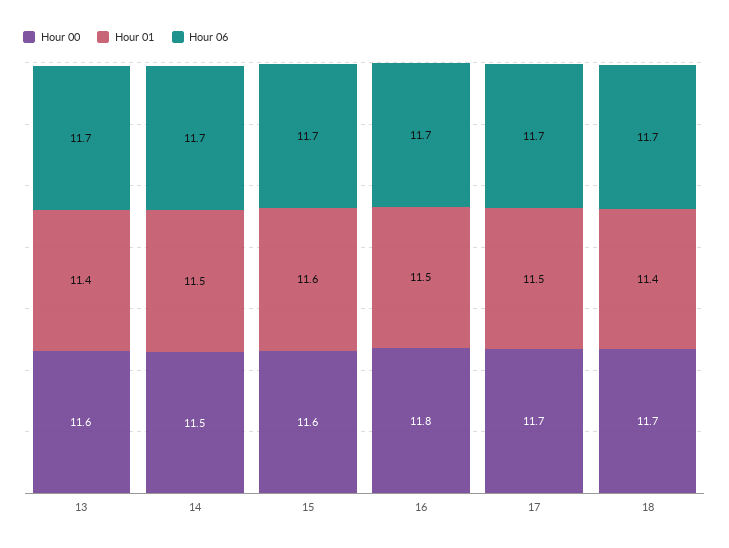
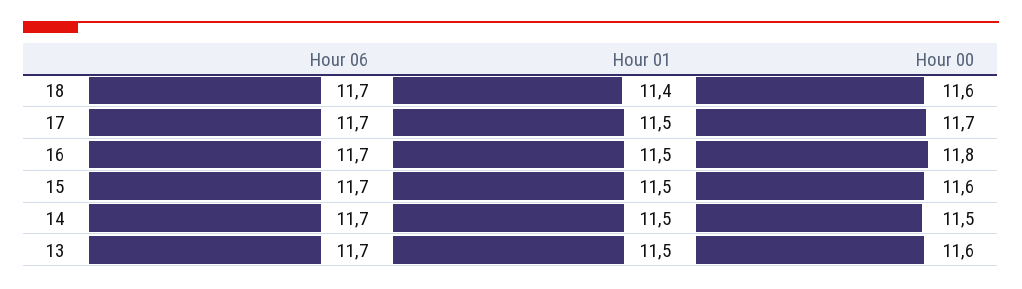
  {
    "Hour 00": {
      "13": 11.6,
      "14": 11.5,
      "15": 11.6,
      "16": 11.8,
      "17": 11.7,
-     "18": 11.7
+     "18": 11.6
    },
    "Hour 01": {
-     "13": 11.4,
+     "13": 11.5,
      "14": 11.5,
-     "15": 11.6,
+     "15": 11.5,
      "16": 11.5,
      "17": 11.5,
      "18": 11.4
    },
    "Hour 06": {
      "13": 11.7,
      "14": 11.7,
      "15": 11.7,
      "16": 11.7,
      "17": 11.7,
      "18": 11.7
    }
  }

